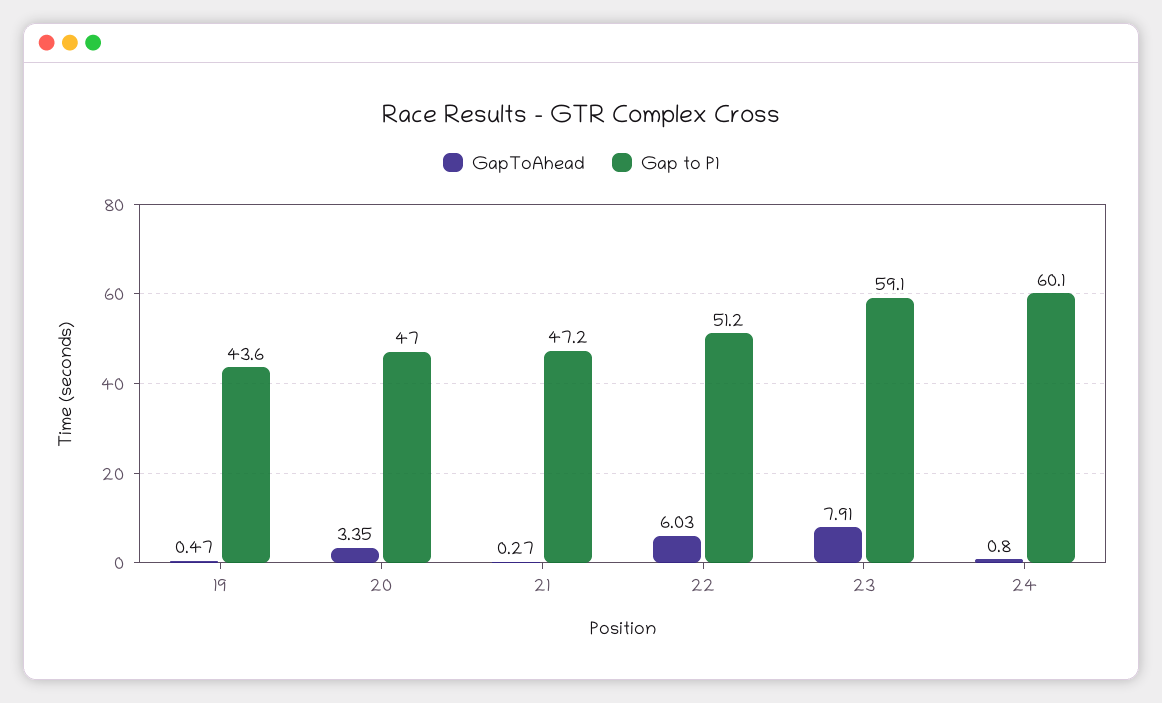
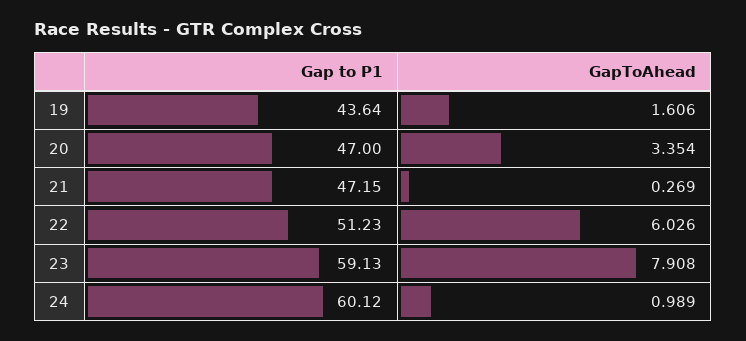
  {
    "GapToAhead": {
-     "19": 0.47,
+     "19": 1.606,
      "20": 3.354,
      "21": 0.269,
      "22": 6.026,
      "23": 7.908,
-     "24": 0.8
+     "24": 0.989
    },
    "Gap to P1": {
      "19": 43.64,
      "20": 47,
      "21": 47.15,
      "22": 51.23,
      "23": 59.13,
      "24": 60.12
    }
  }

